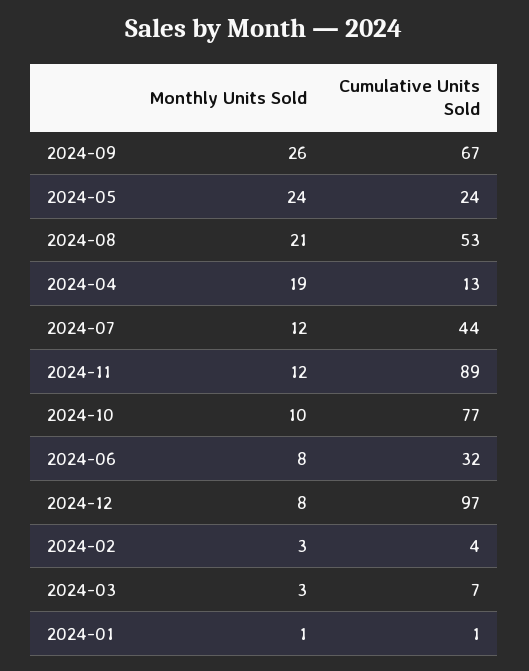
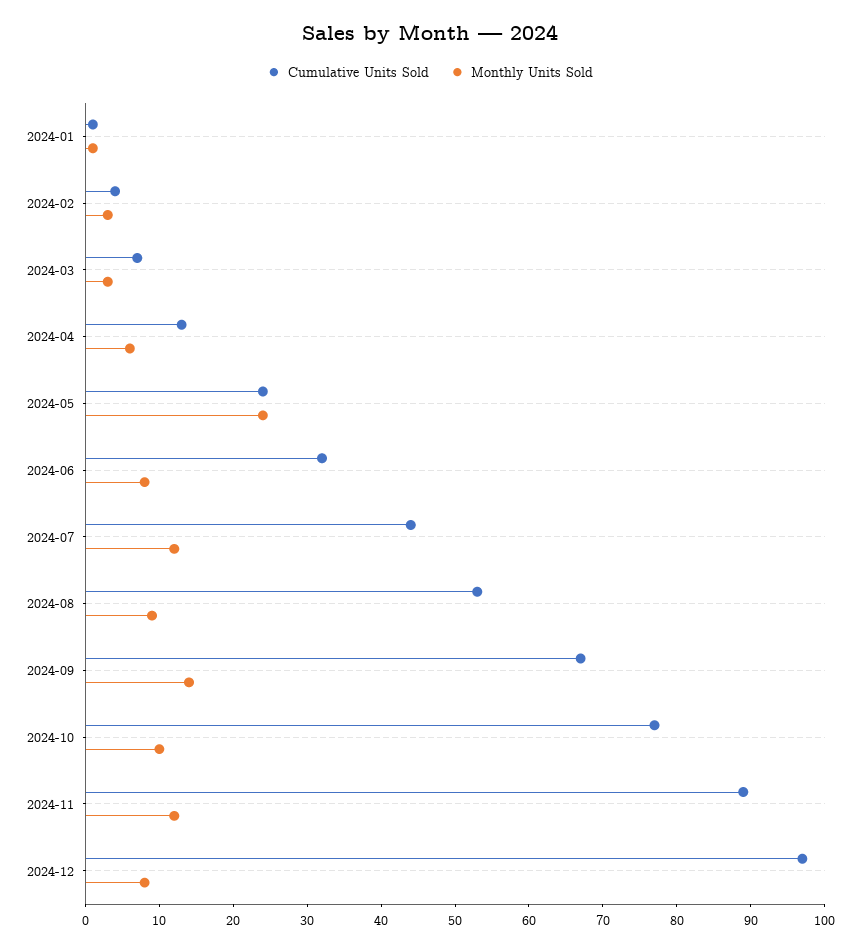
  {
    "Monthly Units Sold": {
-     "2024-09": 26,
+     "2024-09": 15,
      "2024-05": 24,
-     "2024-08": 21,
+     "2024-08": 10,
-     "2024-04": 19,
+     "2024-04": 5,
      "2024-07": 12,
      "2024-11": 12,
      "2024-10": 10,
      "2024-06": 8,
      "2024-12": 8,
      "2024-02": 3,
      "2024-03": 3,
      "2024-01": 1
    },
    "Cumulative Units Sold": {
      "2024-09": 67,
      "2024-05": 24,
      "2024-08": 53,
      "2024-04": 13,
      "2024-07": 44,
      "2024-11": 89,
      "2024-10": 77,
      "2024-06": 32,
      "2024-12": 97,
      "2024-02": 4,
      "2024-03": 7,
      "2024-01": 1
    }
  }

